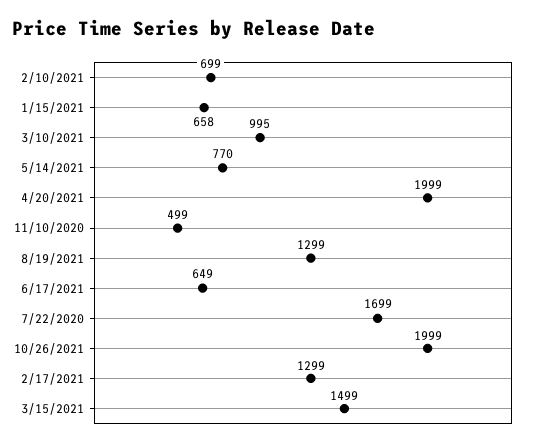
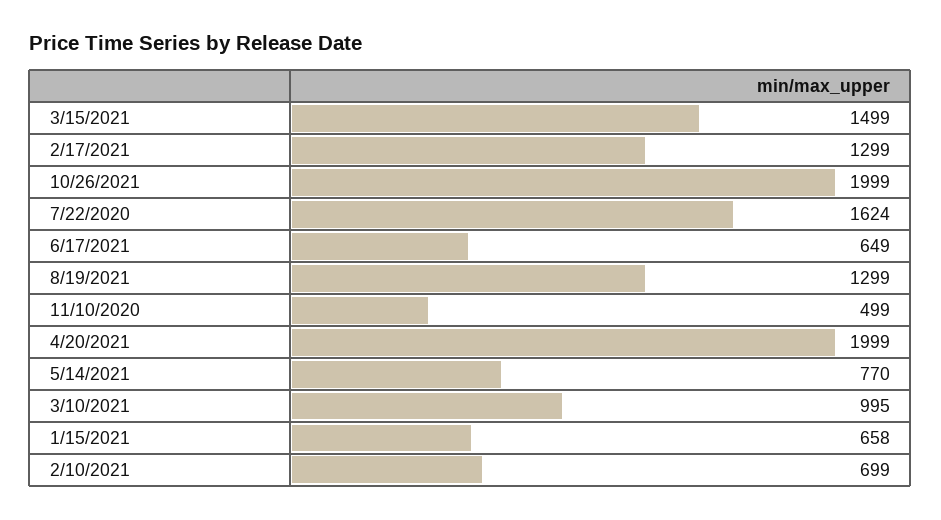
  {
    "2/10/2021": 699,
    "1/15/2021": 658,
    "3/10/2021": 995,
    "5/14/2021": 770,
    "4/20/2021": 1999,
    "11/10/2020": 499,
    "8/19/2021": 1299,
    "6/17/2021": 649,
-   "7/22/2020": 1699,
+   "7/22/2020": 1624,
    "10/26/2021": 1999,
    "2/17/2021": 1299,
    "3/15/2021": 1499
  }

